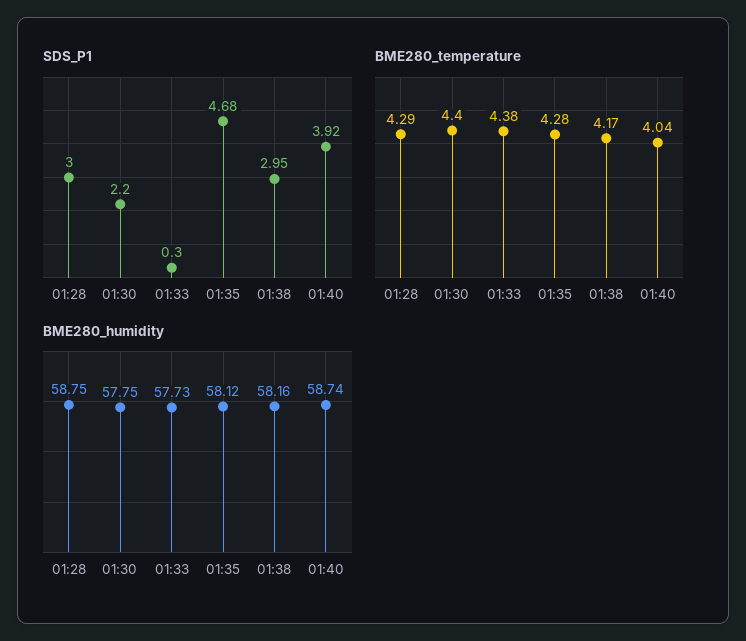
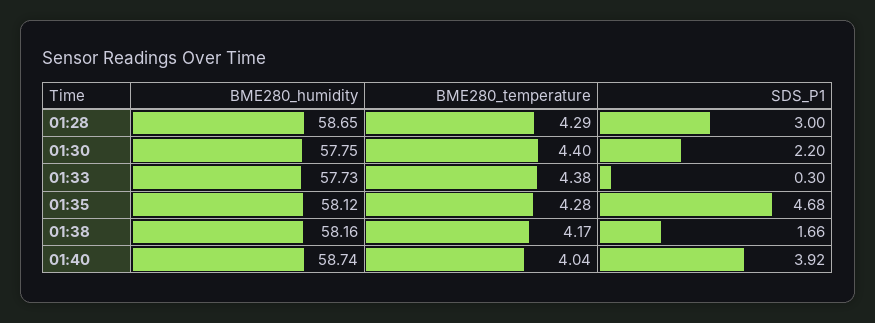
  {
    "SDS_P1": {
      "01:28": 3,
      "01:30": 2.2,
      "01:33": 0.3,
      "01:35": 4.68,
-     "01:38": 2.95,
+     "01:38": 1.66,
      "01:40": 3.92
    },
    "BME280_temperature": {
      "01:28": 4.29,
      "01:30": 4.4,
      "01:33": 4.38,
      "01:35": 4.28,
      "01:38": 4.17,
      "01:40": 4.04
    },
    "BME280_humidity": {
-     "01:28": 58.75,
+     "01:28": 58.65,
      "01:30": 57.75,
      "01:33": 57.73,
      "01:35": 58.12,
      "01:38": 58.16,
      "01:40": 58.74
    }
  }

